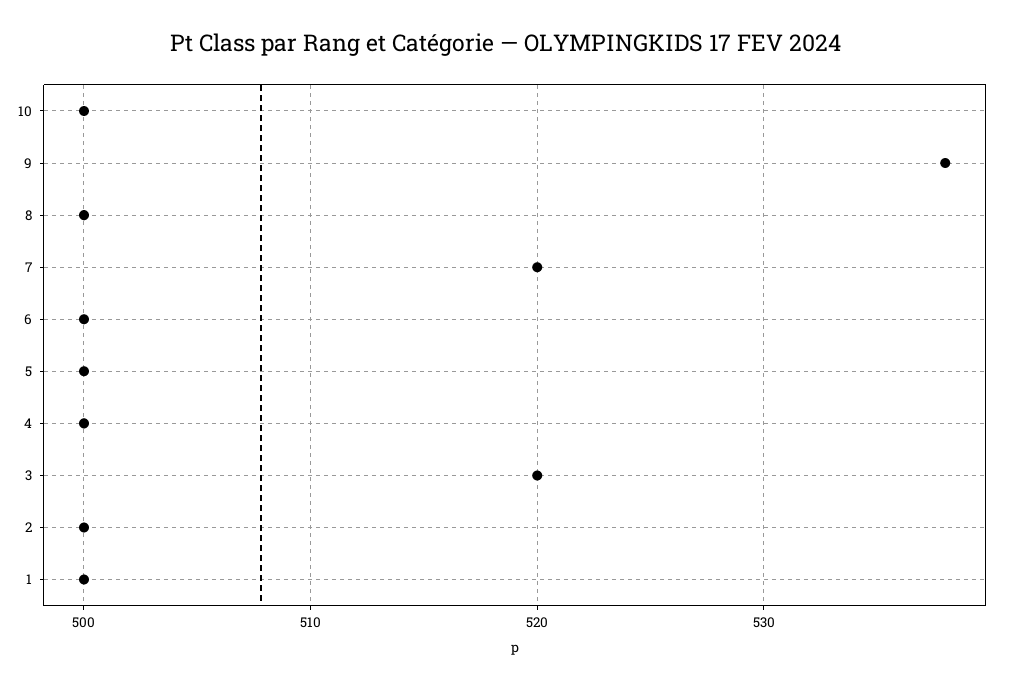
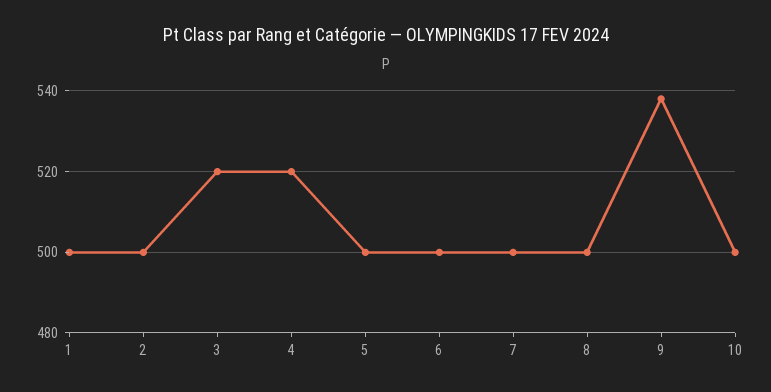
  {
    "10": 500,
    "9": 538,
    "8": 500,
-   "7": 520,
+   "7": 500,
    "6": 500,
    "5": 500,
-   "4": 500,
+   "4": 520,
    "3": 520,
    "2": 500,
    "1": 500
  }

